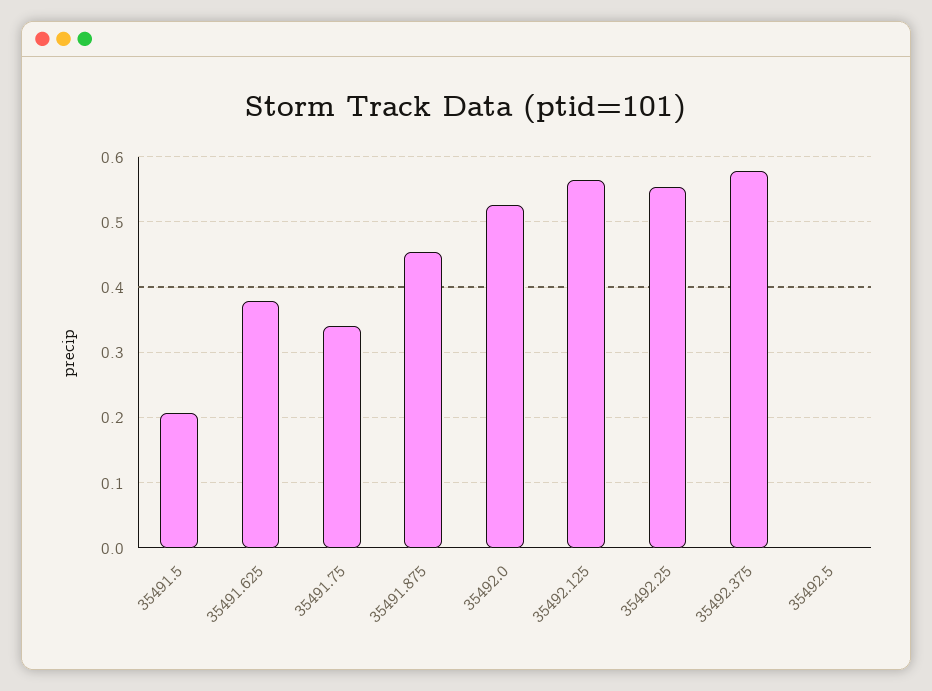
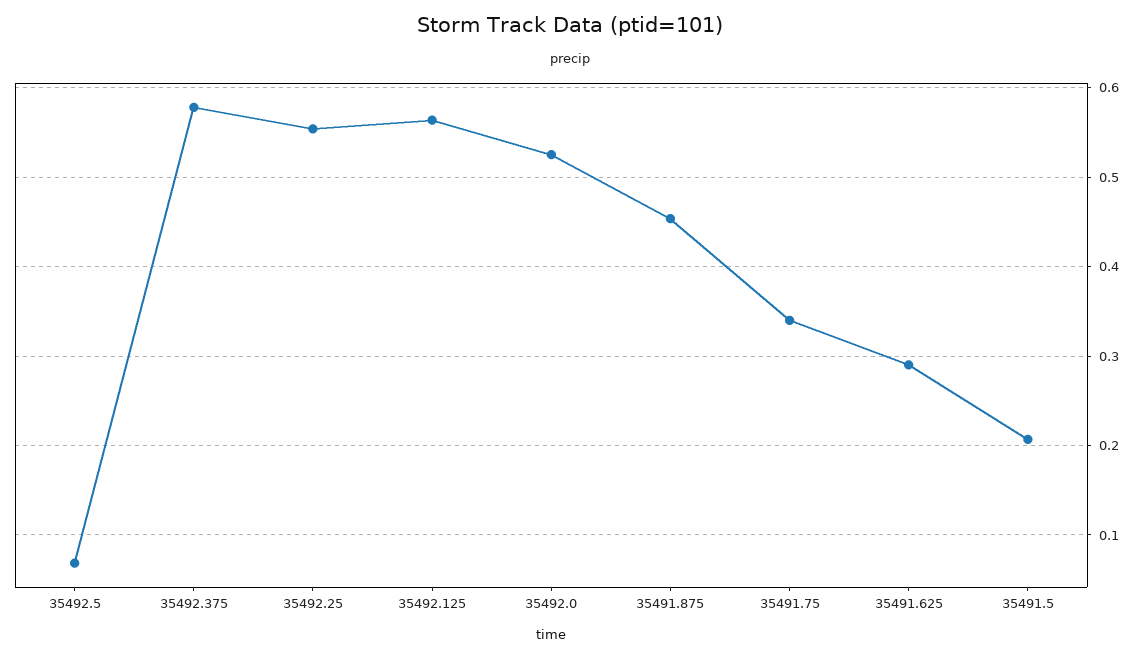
  {
    "35491.5": 0.21,
-   "35491.625": 0.38,
+   "35491.625": 0.29,
    "35491.75": 0.34,
    "35491.875": 0.45,
    "35492.0": 0.53,
    "35492.125": 0.56,
    "35492.25": 0.55,
    "35492.375": 0.58,
-   "35492.5": 0
+   "35492.5": 0.07
  }

